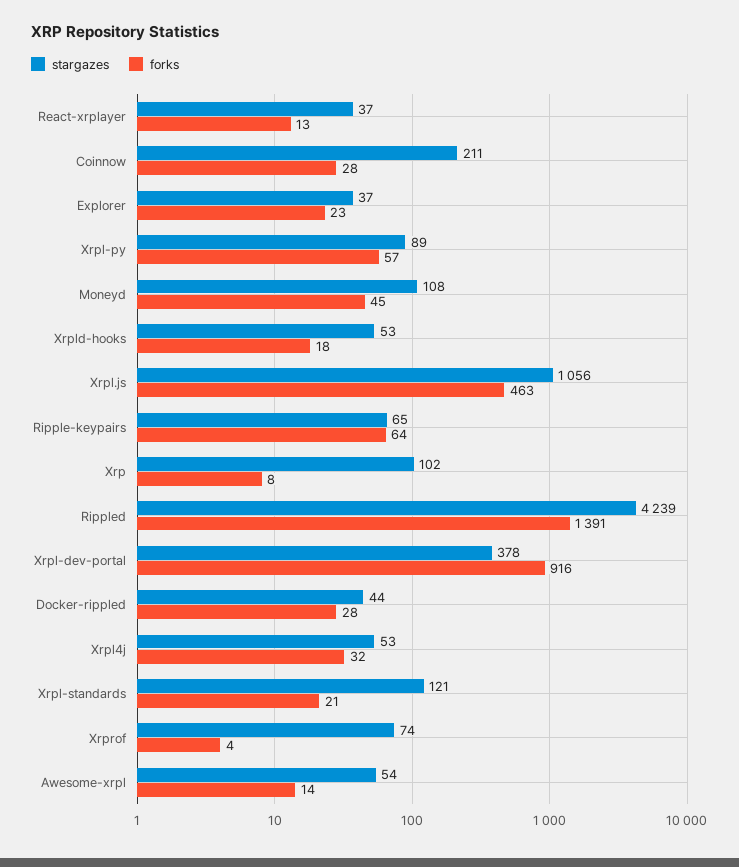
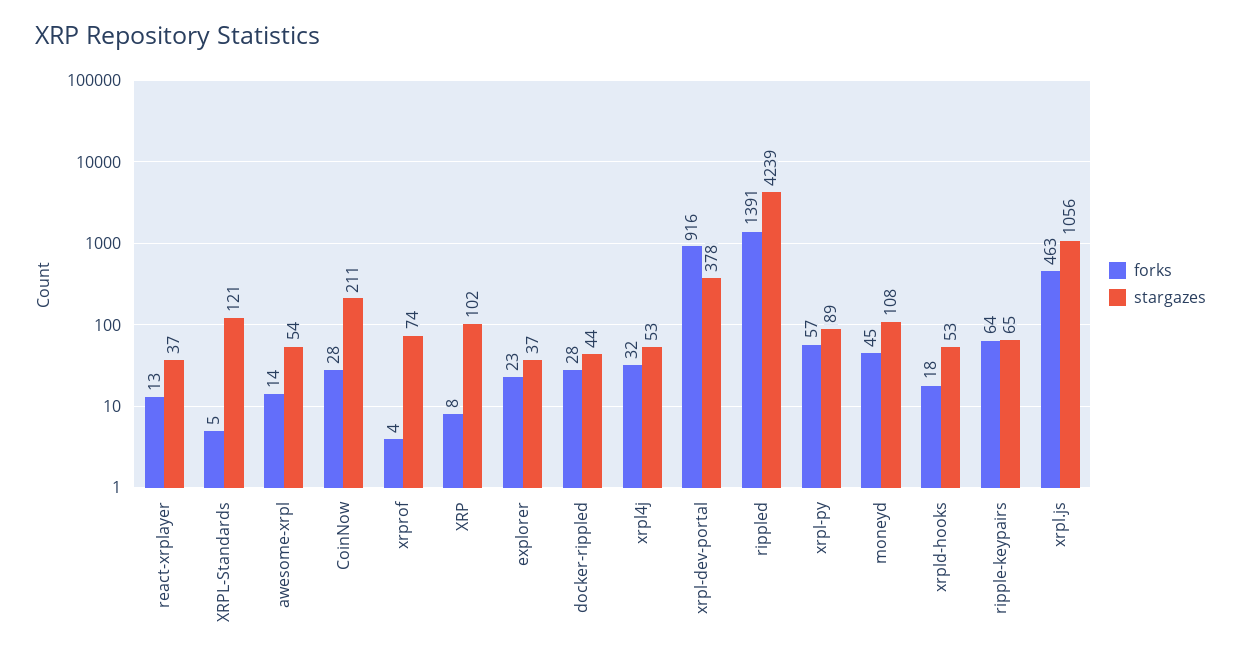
  {
    "stargazes": {
      "React-xrplayer": 37,
      "Coinnow": 211,
      "Explorer": 37,
      "Xrpl-py": 89,
      "Moneyd": 108,
      "Xrpld-hooks": 53,
      "Xrpl.js": 1056,
      "Ripple-keypairs": 65,
      "Xrp": 102,
      "Rippled": 4239,
      "Xrpl-dev-portal": 378,
      "Docker-rippled": 44,
      "Xrpl4j": 53,
      "Xrpl-standards": 121,
      "Xrprof": 74,
      "Awesome-xrpl": 54
    },
    "forks": {
      "React-xrplayer": 13,
      "Coinnow": 28,
      "Explorer": 23,
      "Xrpl-py": 57,
      "Moneyd": 45,
      "Xrpld-hooks": 18,
      "Xrpl.js": 463,
      "Ripple-keypairs": 64,
      "Xrp": 8,
      "Rippled": 1391,
      "Xrpl-dev-portal": 916,
      "Docker-rippled": 28,
      "Xrpl4j": 32,
-     "Xrpl-standards": 21,
+     "Xrpl-standards": 5,
      "Xrprof": 4,
      "Awesome-xrpl": 14
    }
  }

